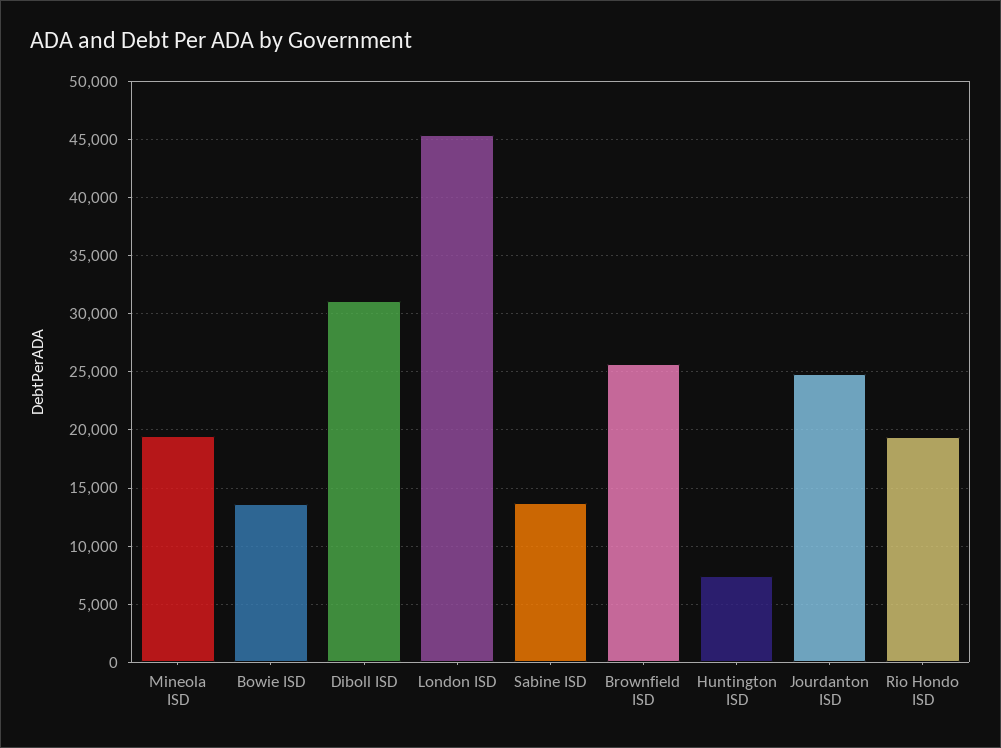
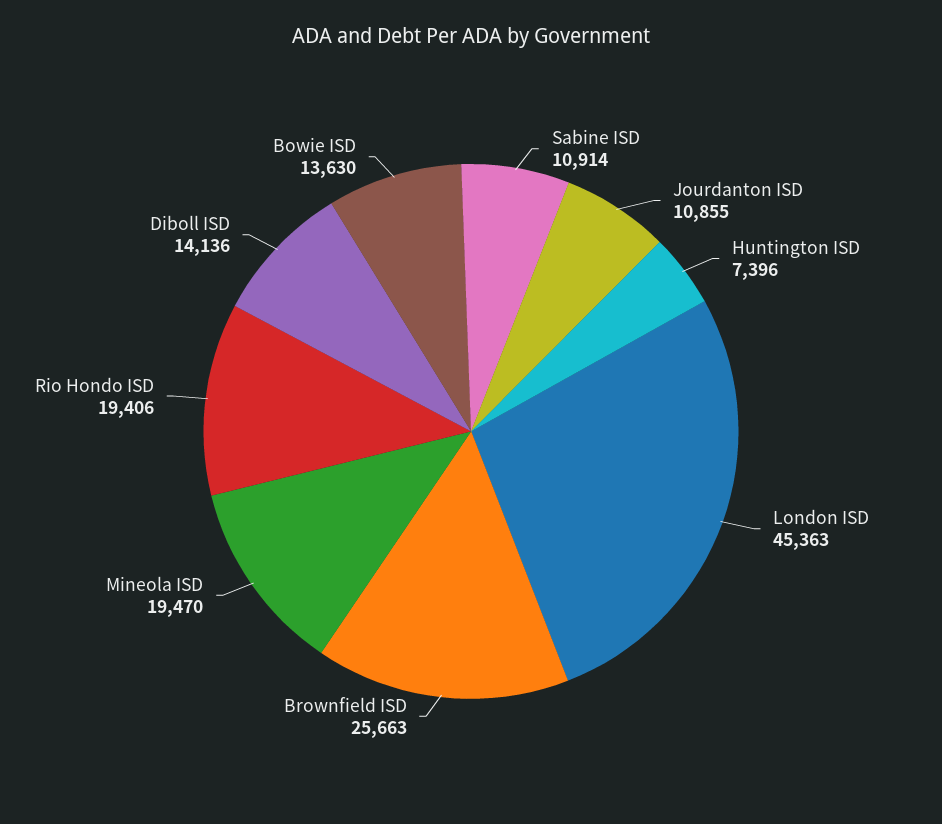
  {
    "Mineola ISD": 19470,
    "Bowie ISD": 13630,
-   "Diboll ISD": 31000,
+   "Diboll ISD": 14136,
    "London ISD": 45363,
-   "Sabine ISD": 14000,
+   "Sabine ISD": 10914,
    "Brownfield ISD": 25663,
    "Huntington ISD": 7396,
-   "Jourdanton ISD": 25000,
+   "Jourdanton ISD": 10855,
    "Rio Hondo ISD": 19406
  }

